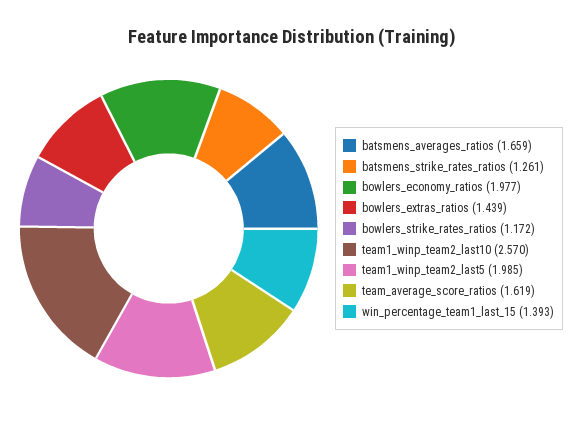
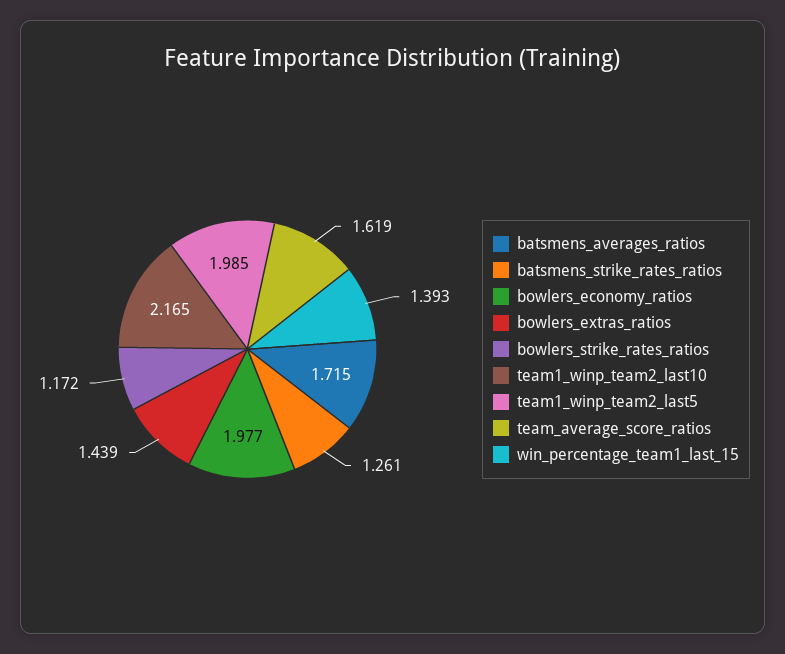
  {
-   "batsmens_averages_ratios": 1.659,
+   "batsmens_averages_ratios": 1.715,
    "batsmens_strike_rates_ratios": 1.261,
    "bowlers_economy_ratios": 1.977,
    "bowlers_extras_ratios": 1.439,
    "bowlers_strike_rates_ratios": 1.172,
-   "team1_winp_team2_last10": 2.57,
+   "team1_winp_team2_last10": 2.165,
    "team1_winp_team2_last5": 1.985,
    "team_average_score_ratios": 1.619,
    "win_percentage_team1_last_15": 1.393
  }

